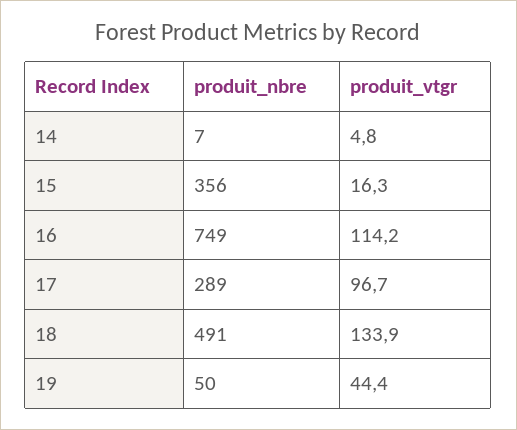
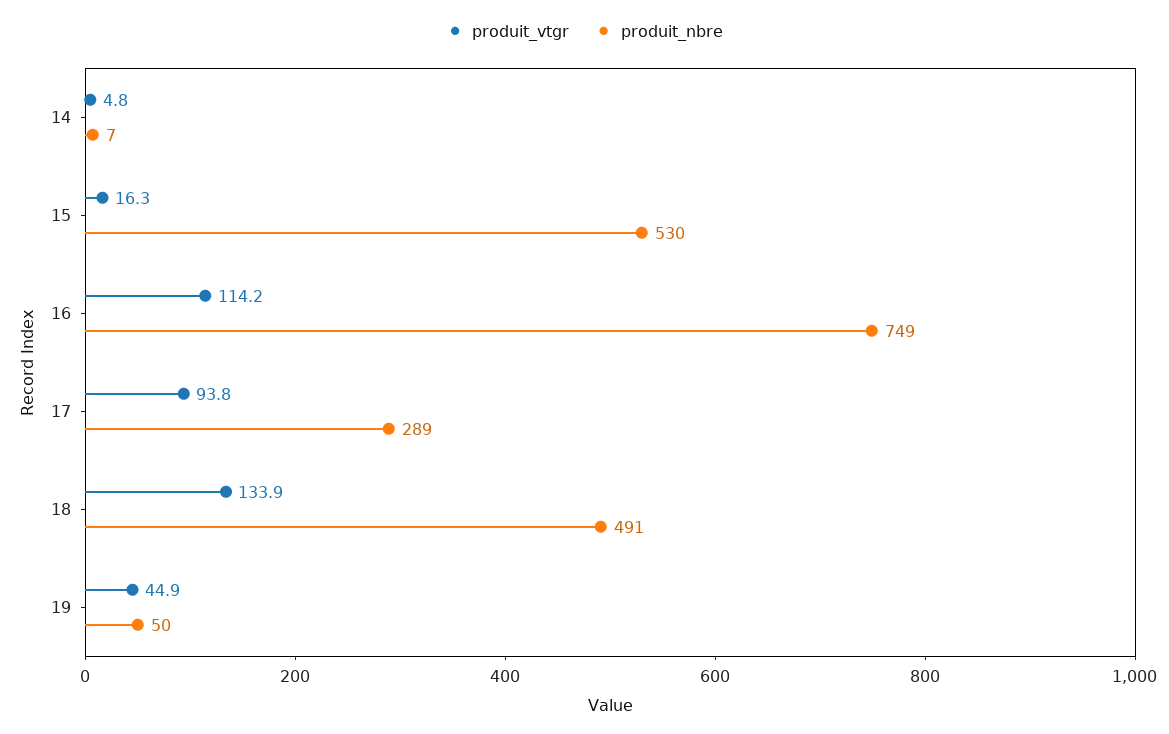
  {
    "produit_nbre": {
      "14": 7,
-     "15": 356,
+     "15": 530,
      "16": 749,
      "17": 289,
      "18": 491,
      "19": 50
    },
    "produit_vtgr": {
      "14": 4.8,
      "15": 16.3,
      "16": 114.2,
-     "17": 96.7,
+     "17": 93.8,
      "18": 133.9,
-     "19": 44.4
+     "19": 44.9
    }
  }

